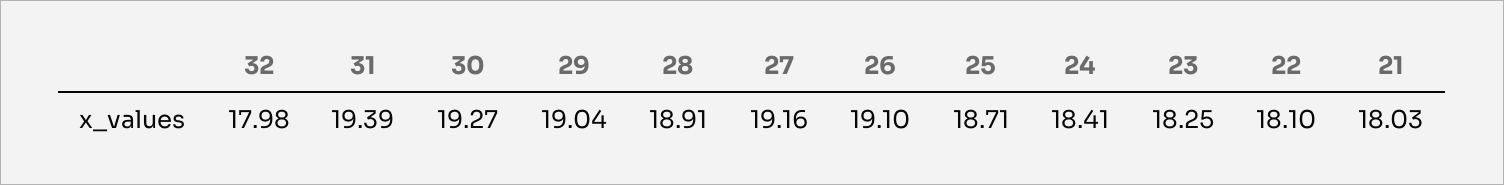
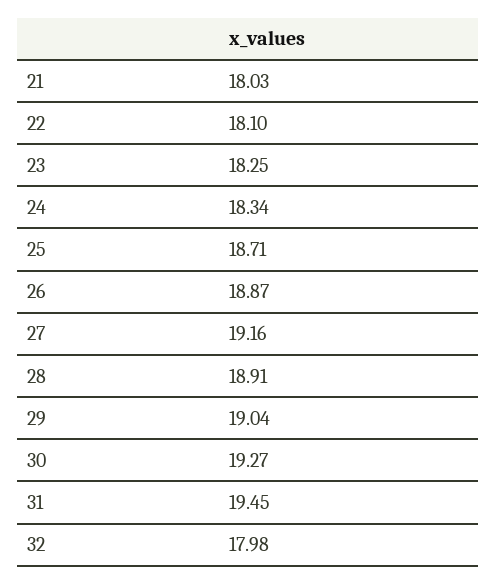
  {
    "32": 17.98,
-   "31": 19.39,
+   "31": 19.45,
    "30": 19.27,
    "29": 19.04,
    "28": 18.91,
    "27": 19.16,
-   "26": 19.1,
+   "26": 18.87,
    "25": 18.71,
-   "24": 18.41,
+   "24": 18.34,
    "23": 18.25,
    "22": 18.1,
    "21": 18.03
  }

